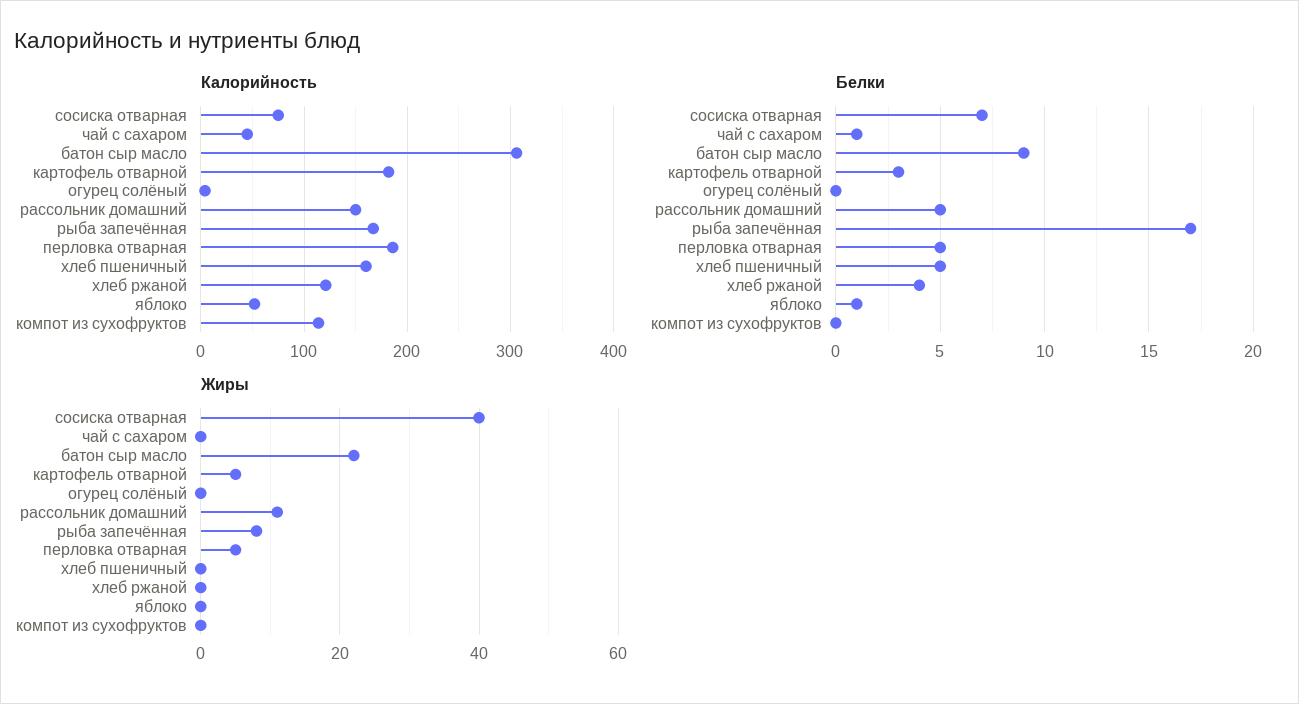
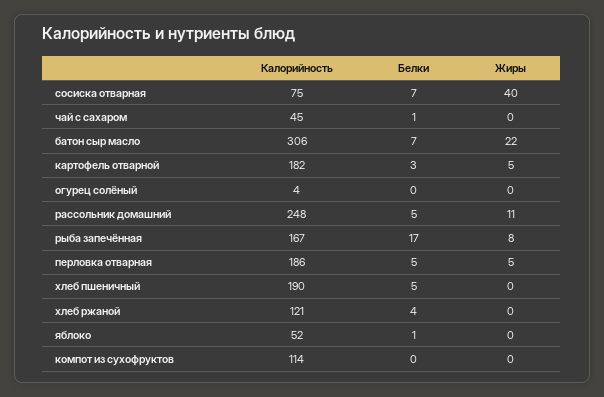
  {
    "Калорийность": {
      "сосиска отварная": 75,
      "чай с сахаром": 45,
      "батон сыр масло": 306,
      "картофель отварной": 182,
      "огурец солёный": 4,
-     "рассольник домашний": 150,
+     "рассольник домашний": 248,
      "рыба запечённая": 167,
      "перловка отварная": 186,
-     "хлеб пшеничный": 160,
+     "хлеб пшеничный": 190,
      "хлеб ржаной": 121,
      "яблоко": 52,
      "компот из сухофруктов": 114
    },
    "Белки": {
      "сосиска отварная": 7,
      "чай с сахаром": 1,
-     "батон сыр масло": 9,
+     "батон сыр масло": 7,
      "картофель отварной": 3,
      "огурец солёный": 0,
      "рассольник домашний": 5,
      "рыба запечённая": 17,
      "перловка отварная": 5,
      "хлеб пшеничный": 5,
      "хлеб ржаной": 4,
      "яблоко": 1,
      "компот из сухофруктов": 0
    },
    "Жиры": {
      "сосиска отварная": 40,
      "чай с сахаром": 0,
      "батон сыр масло": 22,
      "картофель отварной": 5,
      "огурец солёный": 0,
      "рассольник домашний": 11,
      "рыба запечённая": 8,
      "перловка отварная": 5,
      "хлеб пшеничный": 0,
      "хлеб ржаной": 0,
      "яблоко": 0,
      "компот из сухофруктов": 0
    }
  }

